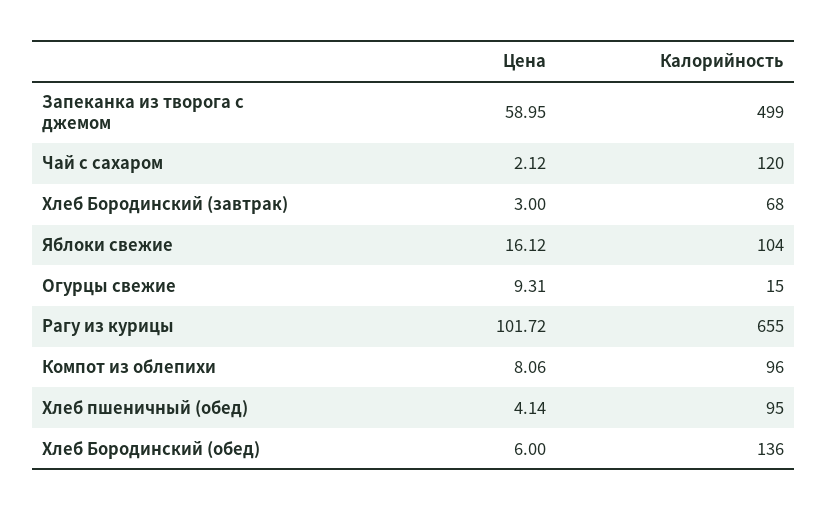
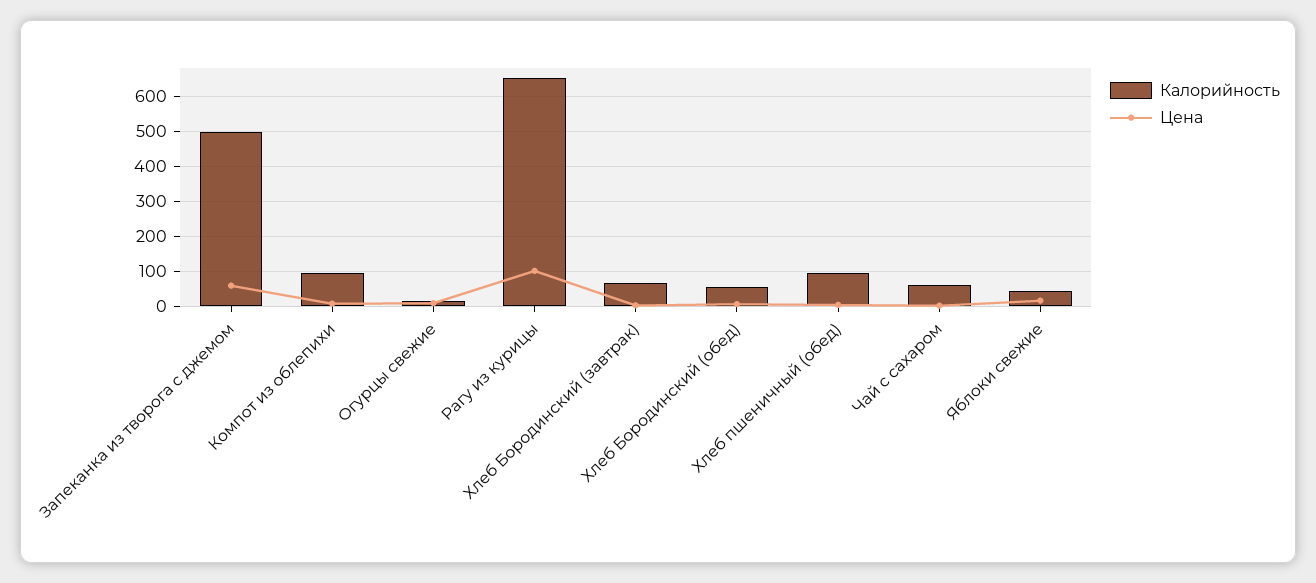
  {
    "Цена": {
      "Запеканка из творога с джемом": 58.95,
      "Чай с сахаром": 2.12,
      "Хлеб Бородинский (завтрак)": 3,
      "Яблоки свежие": 16.12,
      "Огурцы свежие": 9.31,
      "Рагу из курицы": 101.72,
      "Компот из облепихи": 8.06,
      "Хлеб пшеничный (обед)": 4.14,
      "Хлеб Бородинский (обед)": 6
    },
    "Калорийность": {
      "Запеканка из творога с джемом": 499,
-     "Чай с сахаром": 120,
+     "Чай с сахаром": 60,
      "Хлеб Бородинский (завтрак)": 68,
-     "Яблоки свежие": 104,
+     "Яблоки свежие": 40,
      "Огурцы свежие": 15,
      "Рагу из курицы": 655,
      "Компот из облепихи": 96,
      "Хлеб пшеничный (обед)": 95,
-     "Хлеб Бородинский (обед)": 136
+     "Хлеб Бородинский (обед)": 60
    }
  }

